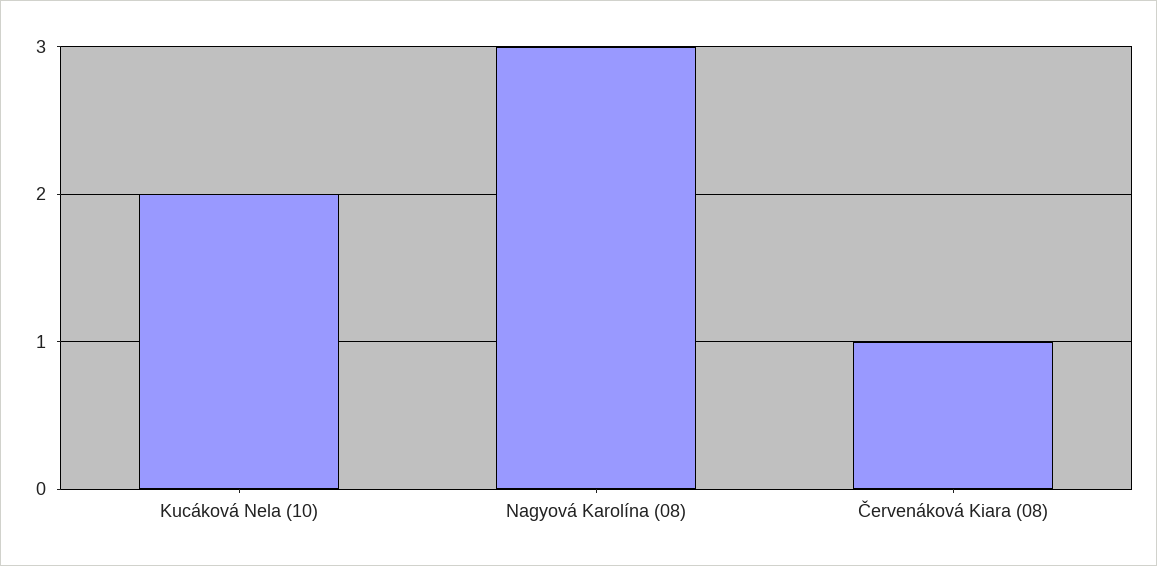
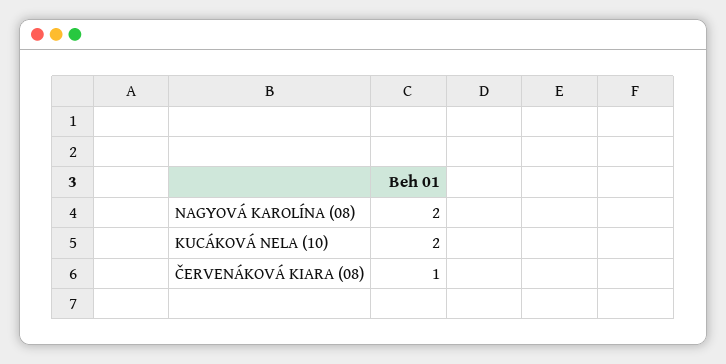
  {
    "Kucáková Nela (10)": 2,
-   "Nagyová Karolína (08)": 3,
+   "Nagyová Karolína (08)": 2,
    "Červenáková Kiara (08)": 1
  }

